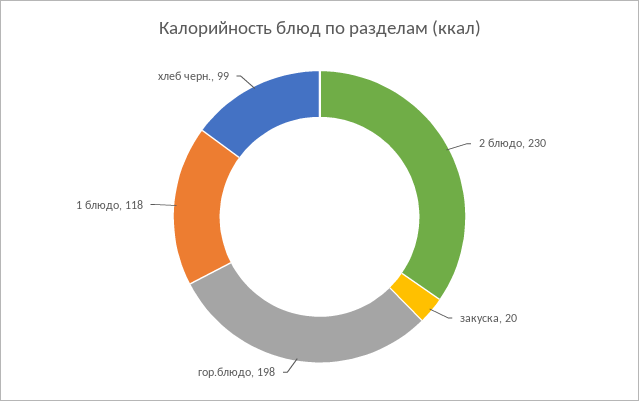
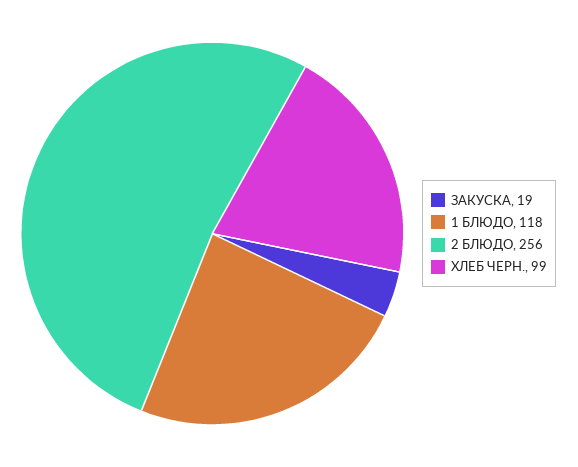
  {
-   "2 блюдо": 230,
+   "2 блюдо": 256,
-   "закуска": 20,
+   "закуска": 19,
-   "гор.блюдо": 198,
    "1 блюдо": 118,
    "хлеб черн.": 99
  }

